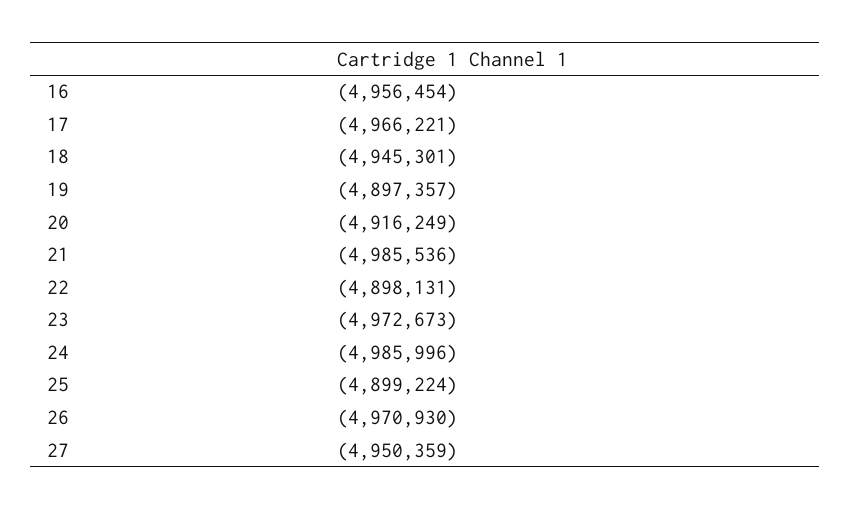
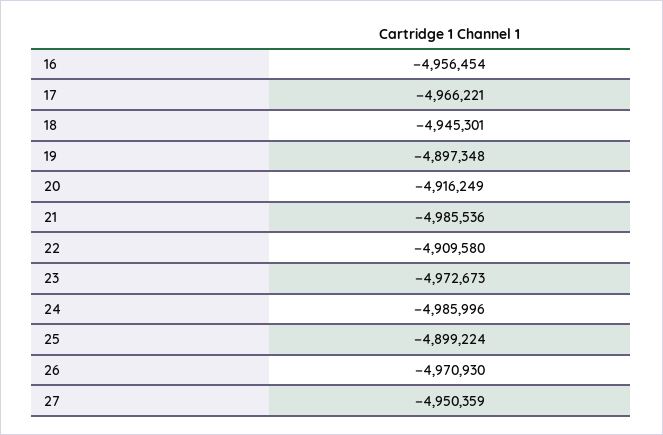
  {
    "16": -4956454,
    "17": -4966221,
    "18": -4945301,
-   "19": -4897357,
+   "19": -4897348,
    "20": -4916249,
    "21": -4985536,
-   "22": -4898131,
+   "22": -4909580,
    "23": -4972673,
    "24": -4985996,
    "25": -4899224,
    "26": -4970930,
    "27": -4950359
  }

